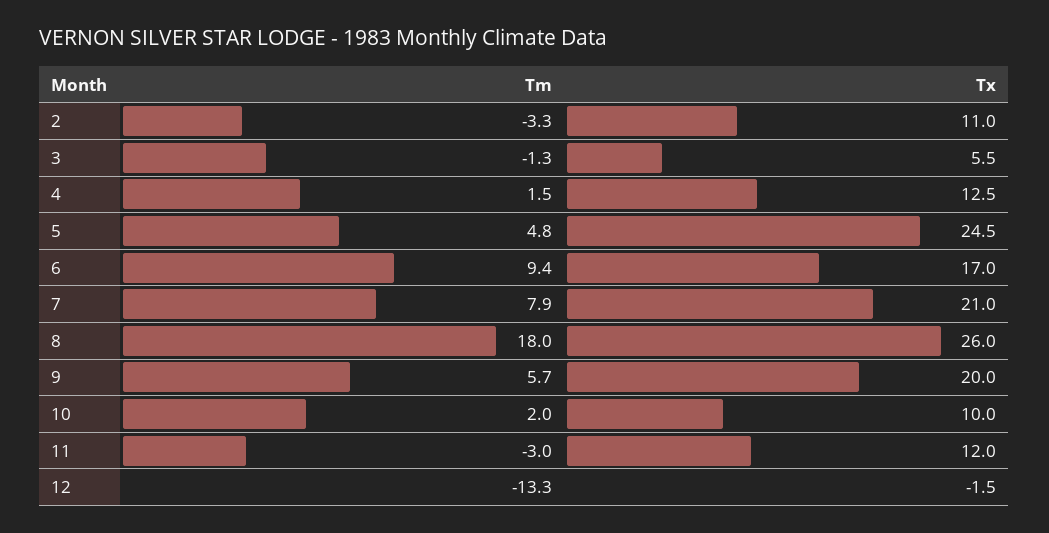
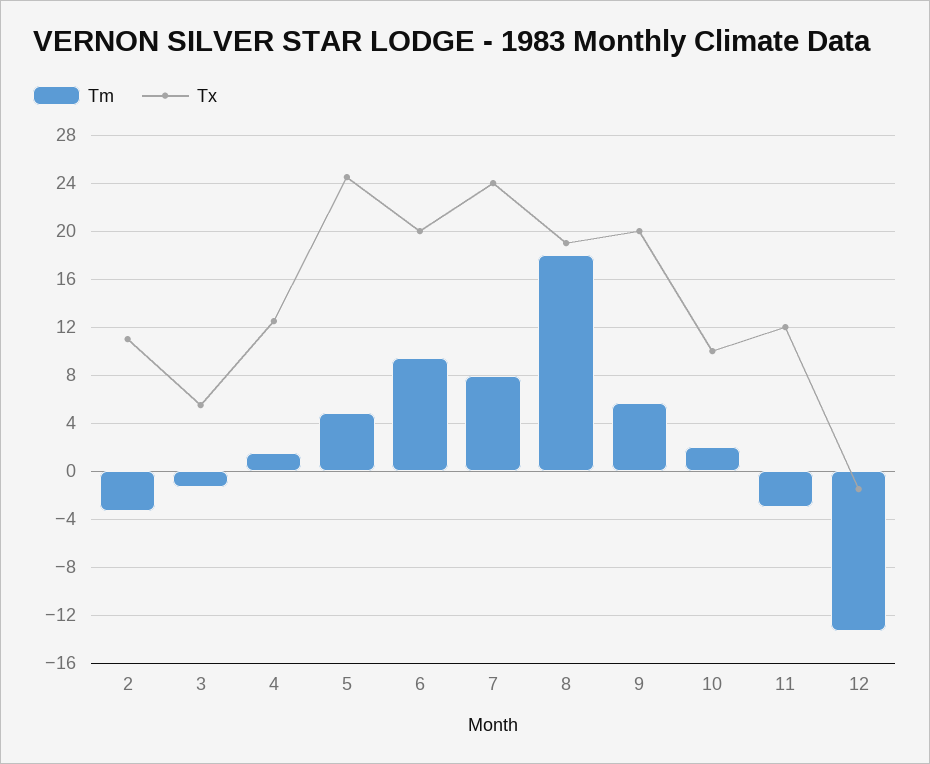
  {
    "Tm": {
      "2": -3.3,
      "3": -1.3,
      "4": 1.5,
      "5": 4.8,
      "6": 9.4,
      "7": 7.9,
      "8": 18,
      "9": 5.7,
      "10": 2,
      "11": -3,
      "12": -13.3
    },
    "Tx": {
      "2": 11,
      "3": 5.5,
      "4": 12.5,
      "5": 24.5,
-     "6": 17,
+     "6": 20,
-     "7": 21,
+     "7": 24,
-     "8": 26,
+     "8": 19,
      "9": 20,
      "10": 10,
      "11": 12,
      "12": -1.5
    }
  }

